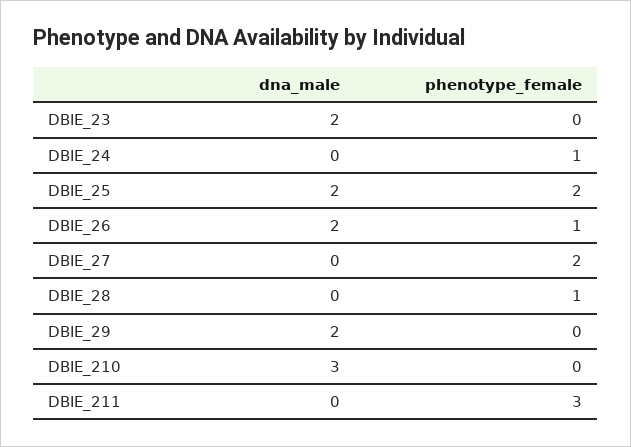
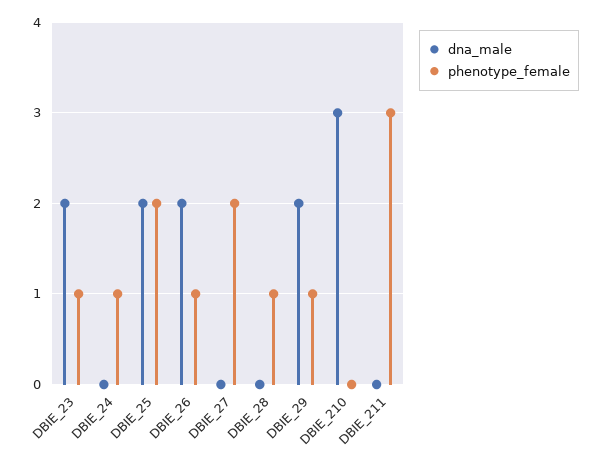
  {
    "dna_male": {
      "DBIE_23": 2,
      "DBIE_24": 0,
      "DBIE_25": 2,
      "DBIE_26": 2,
      "DBIE_27": 0,
      "DBIE_28": 0,
      "DBIE_29": 2,
      "DBIE_210": 3,
      "DBIE_211": 0
    },
    "phenotype_female": {
-     "DBIE_23": 0,
+     "DBIE_23": 1,
      "DBIE_24": 1,
      "DBIE_25": 2,
      "DBIE_26": 1,
      "DBIE_27": 2,
      "DBIE_28": 1,
-     "DBIE_29": 0,
+     "DBIE_29": 1,
      "DBIE_210": 0,
      "DBIE_211": 3
    }
  }

